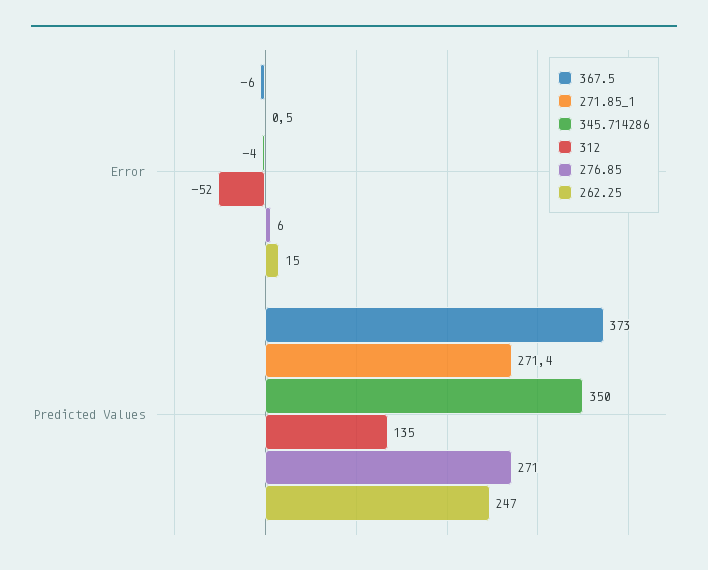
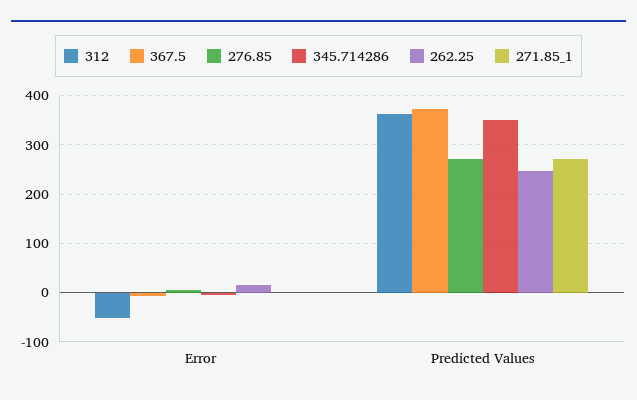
  {
    "367.5": {
      "Error": -6,
      "Predicted Values": 373
    },
    "271.85_1": {
      "Error": 0.5,
      "Predicted Values": 271.4
    },
    "345.714286": {
      "Error": -4,
      "Predicted Values": 350
    },
    "312": {
      "Error": -52,
-     "Predicted Values": 135
+     "Predicted Values": 360
    },
    "276.85": {
      "Error": 6,
      "Predicted Values": 271
    },
    "262.25": {
      "Error": 15,
      "Predicted Values": 247
    }
  }

